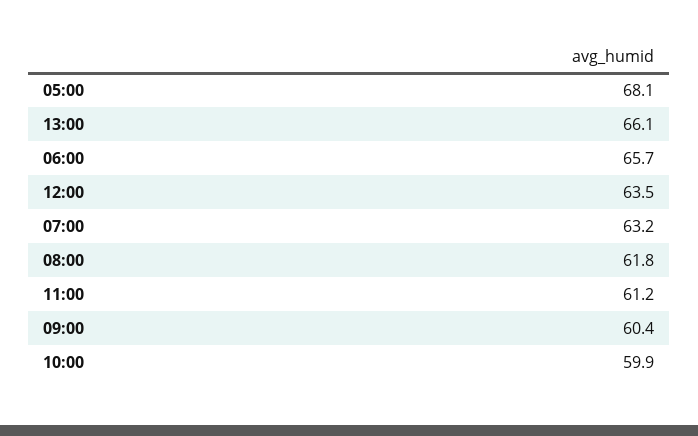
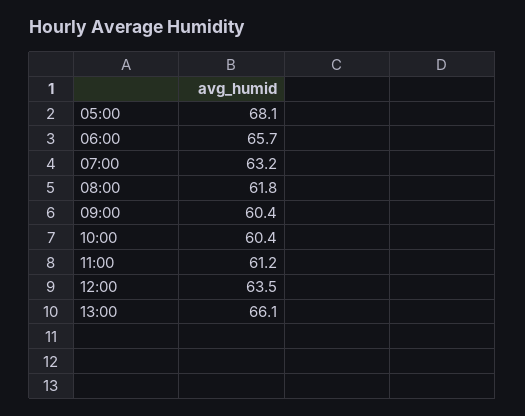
  {
    "05:00": 68.1,
    "13:00": 66.1,
    "06:00": 65.7,
    "12:00": 63.5,
    "07:00": 63.2,
    "08:00": 61.8,
    "11:00": 61.2,
    "09:00": 60.4,
-   "10:00": 59.9
+   "10:00": 60.4
  }

